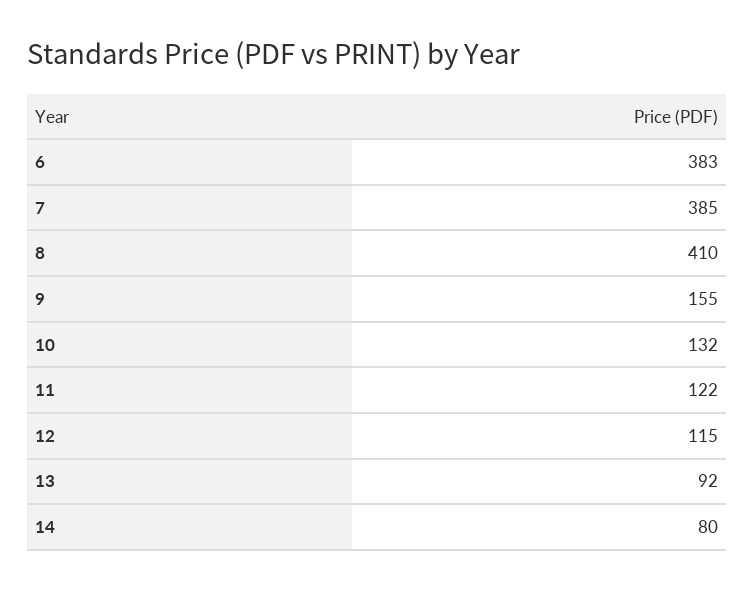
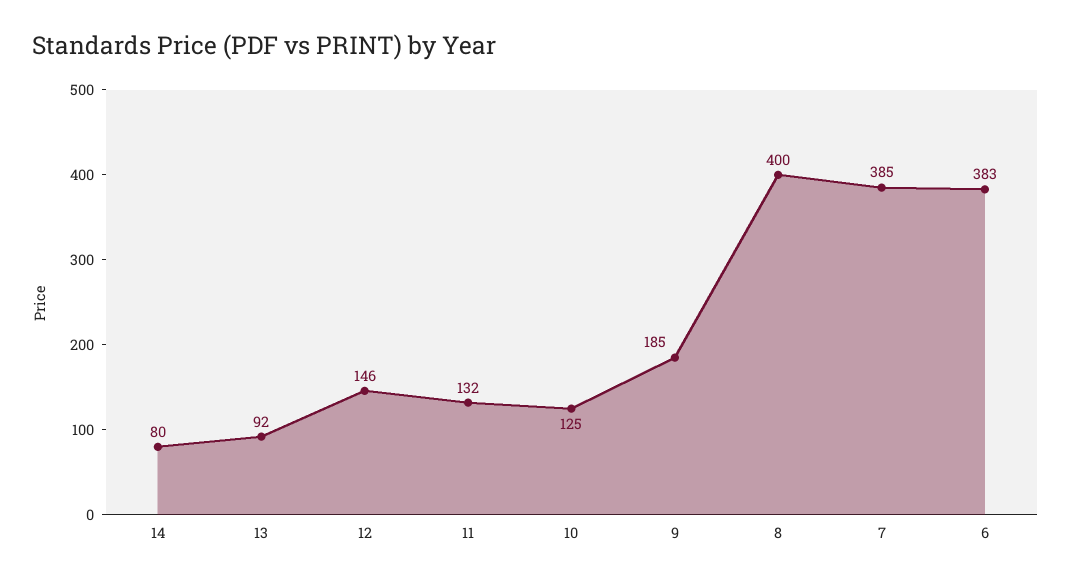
  {
    "6": 383,
    "7": 385,
-   "8": 410,
+   "8": 400,
-   "9": 155,
+   "9": 185,
-   "10": 132,
+   "10": 125,
-   "11": 122,
+   "11": 132,
-   "12": 115,
+   "12": 146,
    "13": 92,
    "14": 80
  }

